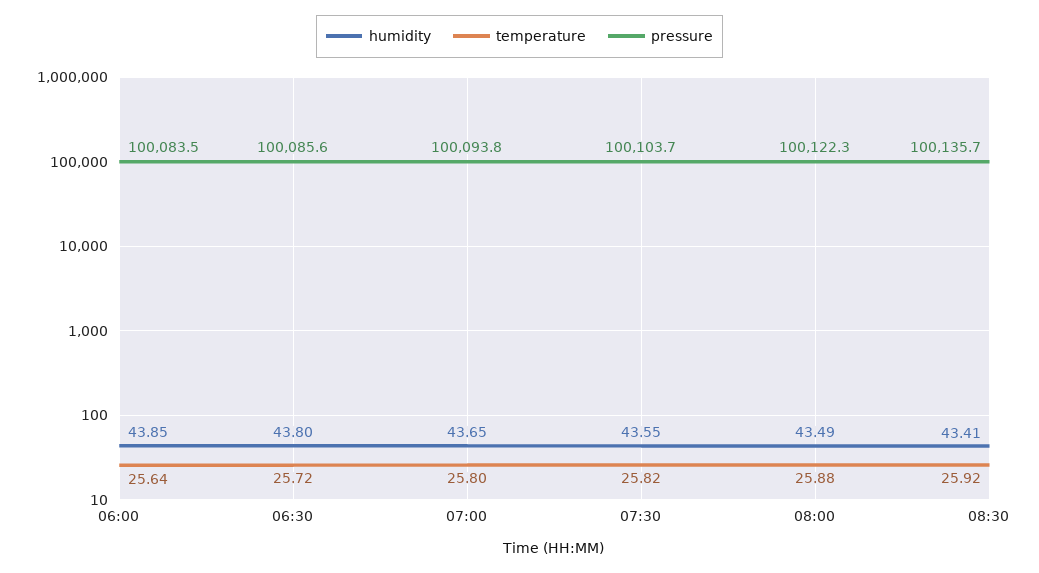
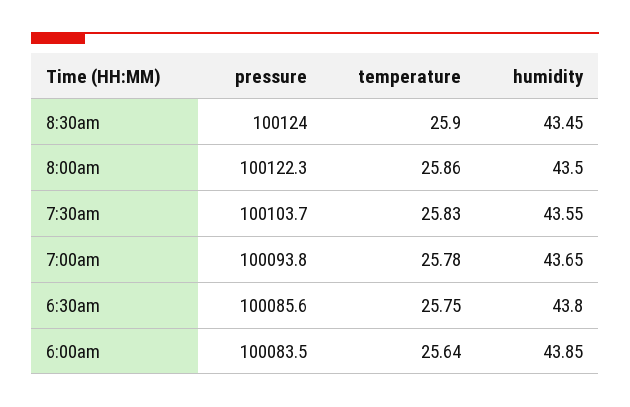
  {
    "humidity": {
      "06:00": 43.85,
      "06:30": 43.8,
      "07:00": 43.65,
      "07:30": 43.55,
-     "08:00": 43.49,
+     "08:00": 43.5,
-     "08:30": 43.41
+     "08:30": 43.45
    },
    "temperature": {
      "06:00": 25.64,
-     "06:30": 25.72,
+     "06:30": 25.75,
-     "07:00": 25.8,
+     "07:00": 25.78,
-     "07:30": 25.82,
+     "07:30": 25.83,
-     "08:00": 25.88,
+     "08:00": 25.86,
-     "08:30": 25.92
+     "08:30": 25.9
    },
    "pressure": {
      "06:00": 100083.5,
      "06:30": 100085.6,
      "07:00": 100093.8,
      "07:30": 100103.7,
      "08:00": 100122.3,
-     "08:30": 100135.7
+     "08:30": 100124
    }
  }

